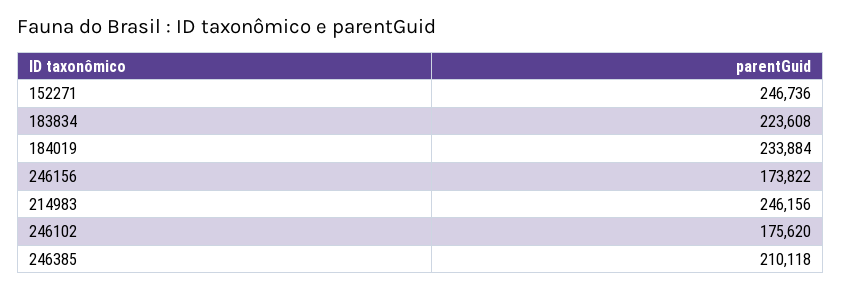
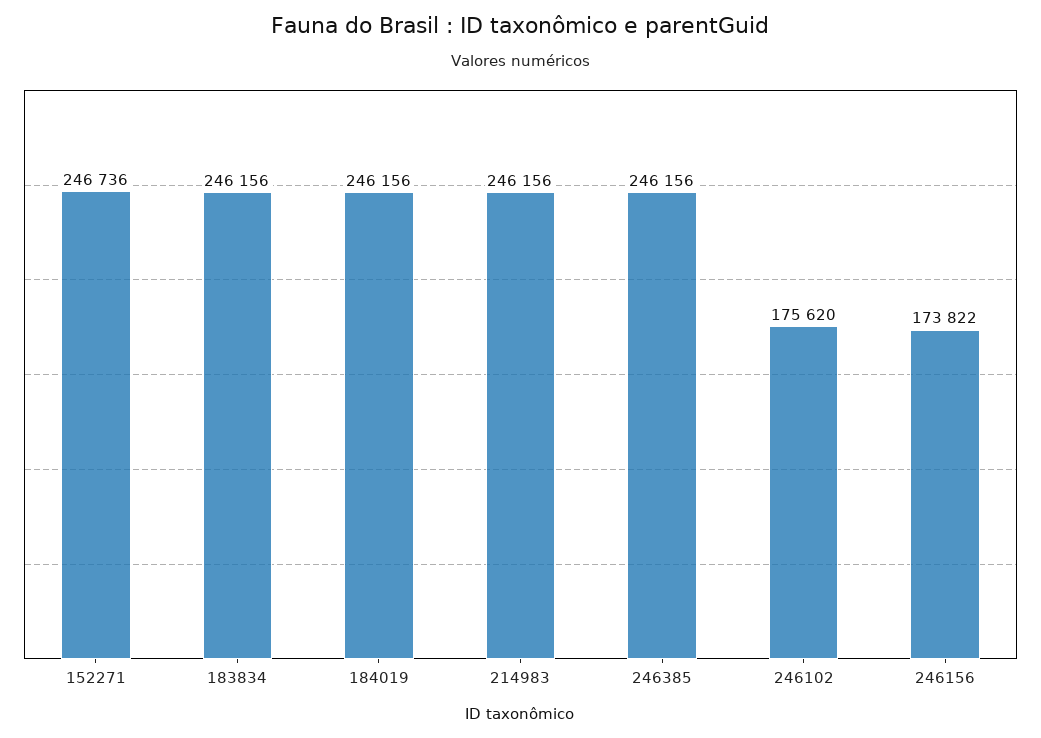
  {
    "152271": 246736,
-   "183834": 223608,
+   "183834": 246156,
-   "184019": 233884,
+   "184019": 246156,
    "246156": 173822,
    "214983": 246156,
    "246102": 175620,
-   "246385": 210118
+   "246385": 246156
  }

